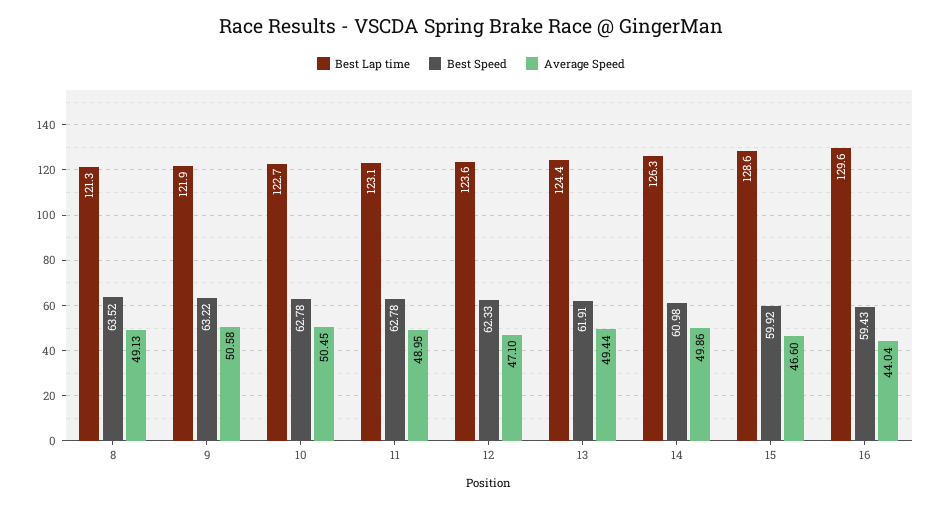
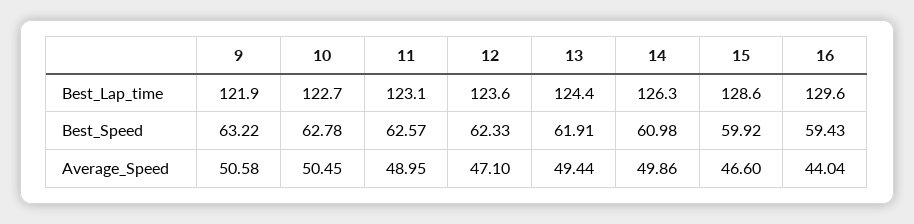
  {
    "Best Lap time": {
-     "8": 121.3,
      "9": 121.9,
      "10": 122.7,
      "11": 123.1,
      "12": 123.6,
      "13": 124.4,
      "14": 126.3,
      "15": 128.6,
      "16": 129.6
    },
    "Best Speed": {
-     "8": 63.52,
      "9": 63.22,
      "10": 62.78,
-     "11": 62.78,
+     "11": 62.57,
      "12": 62.33,
      "13": 61.91,
      "14": 60.98,
      "15": 59.92,
      "16": 59.43
    },
    "Average Speed": {
-     "8": 49.13,
      "9": 50.58,
      "10": 50.45,
      "11": 48.95,
      "12": 47.1,
      "13": 49.44,
      "14": 49.86,
      "15": 46.6,
      "16": 44.04
    }
  }

